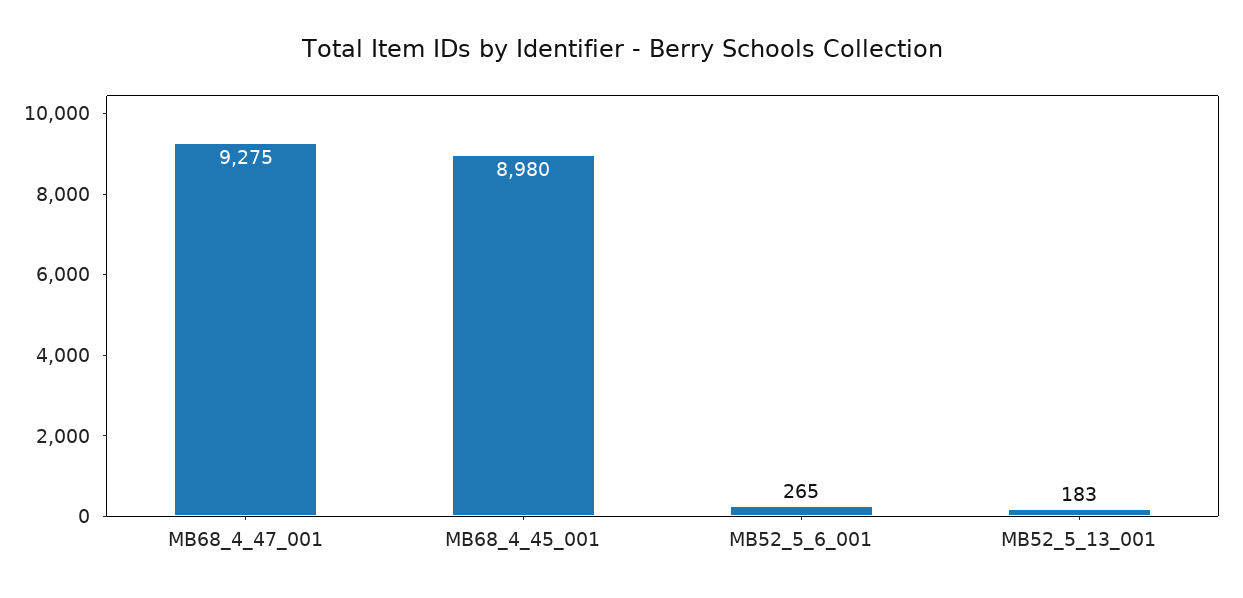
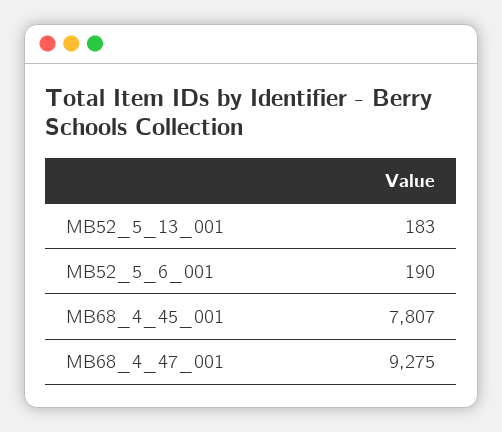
  {
    "MB68_4_47_001": 9275,
-   "MB68_4_45_001": 8980,
+   "MB68_4_45_001": 7807,
-   "MB52_5_6_001": 265,
+   "MB52_5_6_001": 190,
    "MB52_5_13_001": 183
  }

